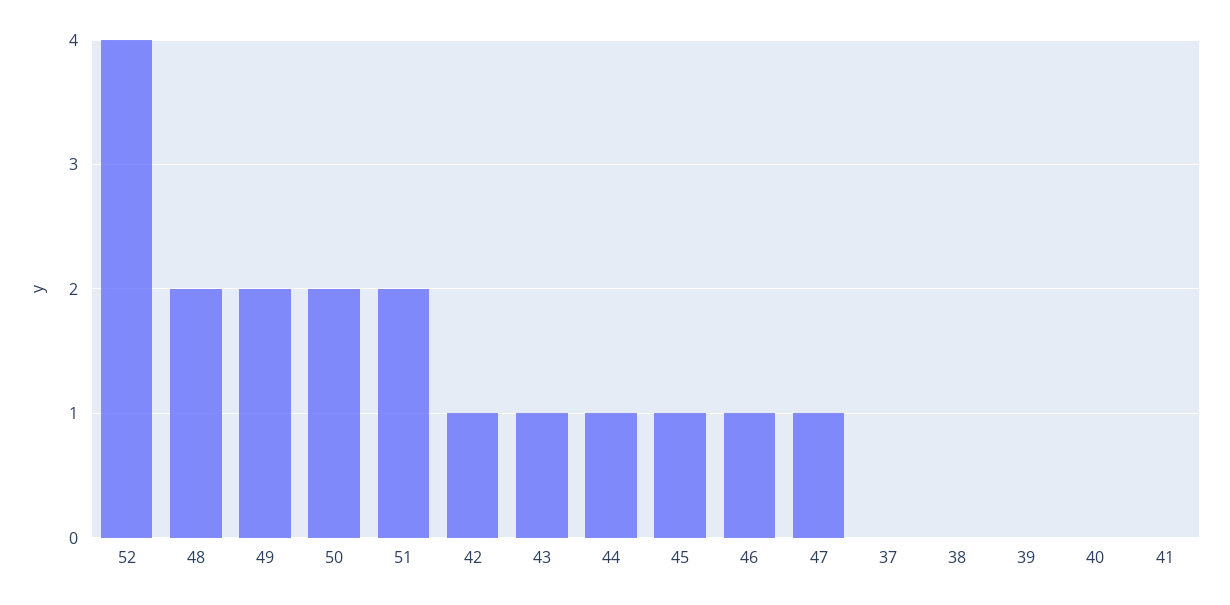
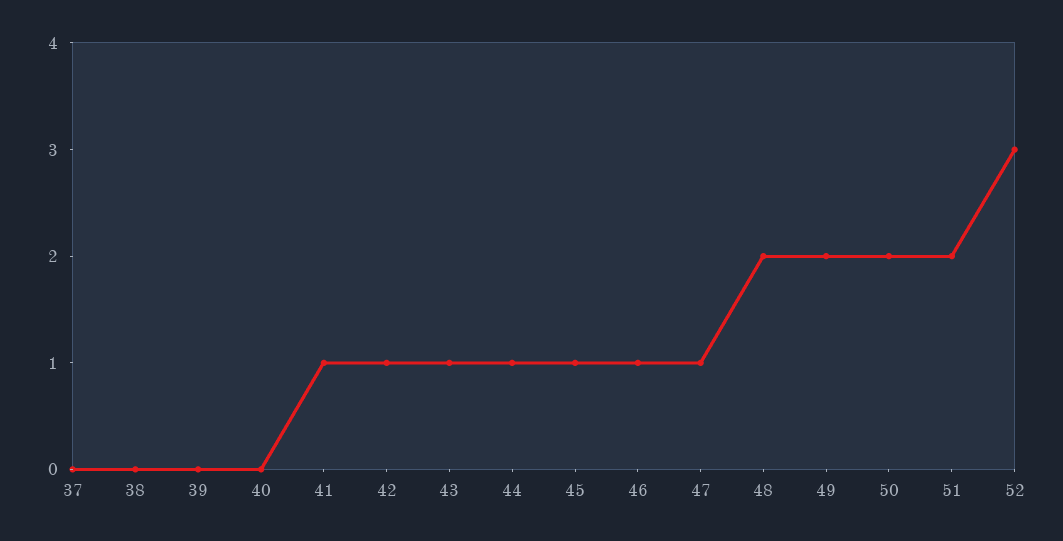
  {
-   "52": 4,
+   "52": 3,
    "48": 2,
    "49": 2,
    "50": 2,
    "51": 2,
    "42": 1,
    "43": 1,
    "44": 1,
    "45": 1,
    "46": 1,
    "47": 1,
    "37": 0,
    "38": 0,
    "39": 0,
    "40": 0,
-   "41": 0
+   "41": 1
  }

